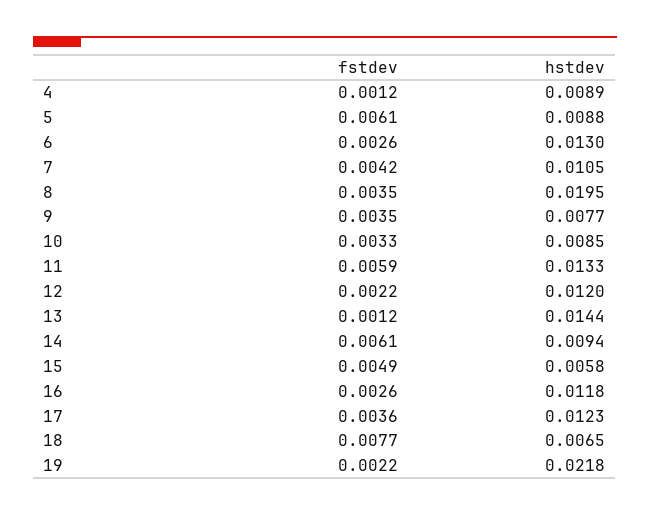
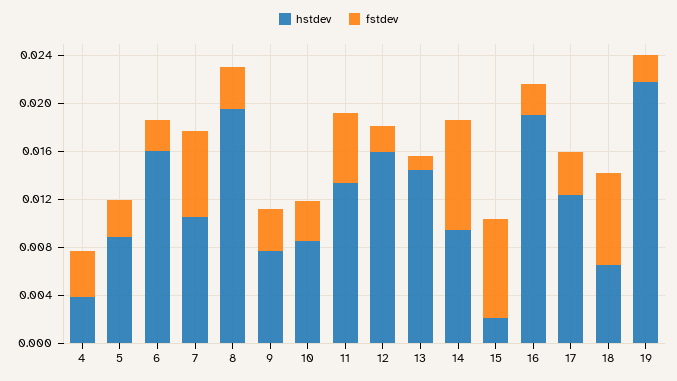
  {
    "fstdev": {
-     "4": 0.0012,
+     "4": 0.004,
-     "5": 0.0061,
+     "5": 0.003,
      "6": 0.0026,
-     "7": 0.0042,
+     "7": 0.007,
      "8": 0.0035,
      "9": 0.0035,
      "10": 0.0033,
      "11": 0.0059,
      "12": 0.0022,
      "13": 0.0012,
-     "14": 0.0061,
+     "14": 0.009,
-     "15": 0.0049,
+     "15": 0.008,
      "16": 0.0026,
      "17": 0.0036,
      "18": 0.0077,
      "19": 0.0022
    },
    "hstdev": {
-     "4": 0.0089,
+     "4": 0.004,
      "5": 0.0088,
-     "6": 0.013,
+     "6": 0.016,
      "7": 0.0105,
      "8": 0.0195,
      "9": 0.0077,
      "10": 0.0085,
      "11": 0.0133,
-     "12": 0.012,
+     "12": 0.016,
      "13": 0.0144,
      "14": 0.0094,
-     "15": 0.0058,
+     "15": 0.002,
-     "16": 0.0118,
+     "16": 0.019,
      "17": 0.0123,
      "18": 0.0065,
      "19": 0.0218
    }
  }

